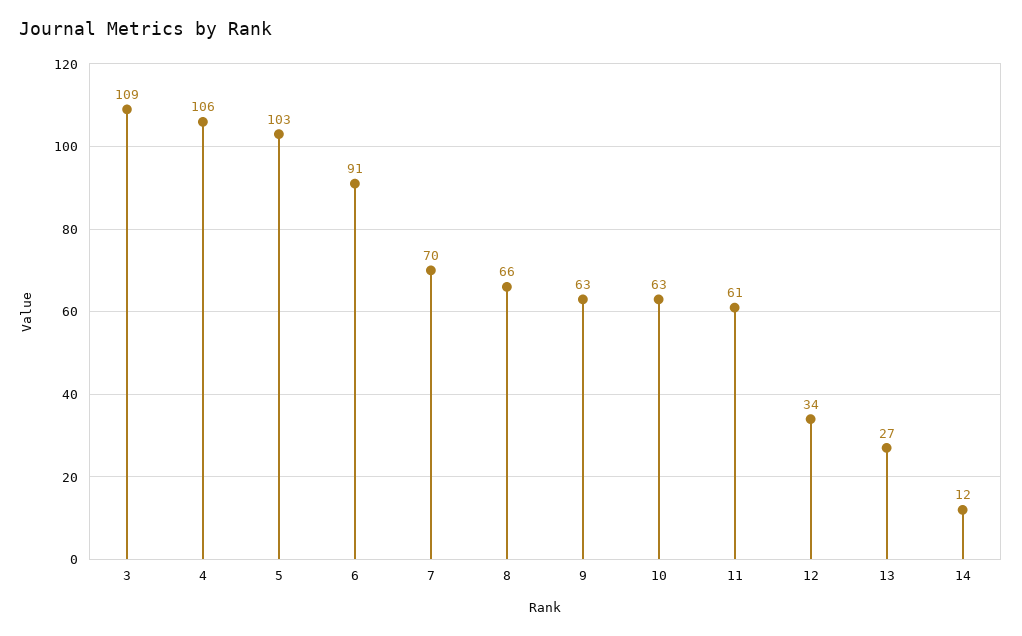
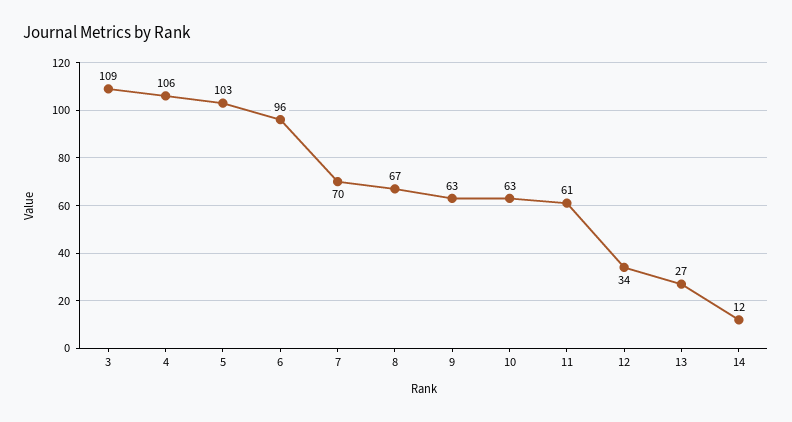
  {
    "3": 109,
    "4": 106,
    "5": 103,
-   "6": 91,
+   "6": 96,
    "7": 70,
-   "8": 66,
+   "8": 67,
    "9": 63,
    "10": 63,
    "11": 61,
    "12": 34,
    "13": 27,
    "14": 12
  }

